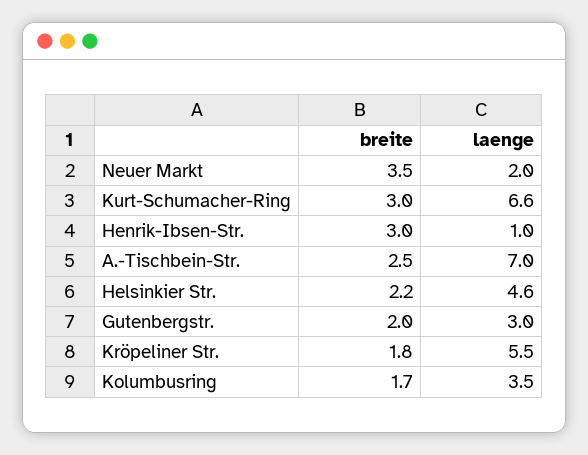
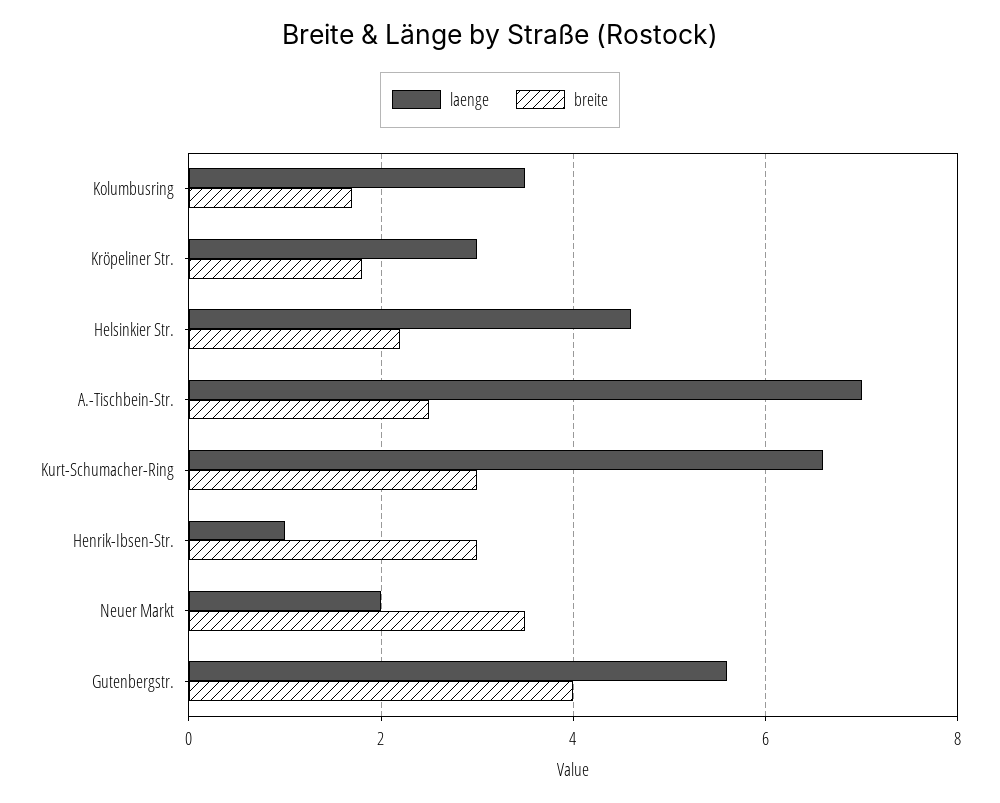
  {
    "breite": {
      "Neuer Markt": 3.5,
      "Kurt-Schumacher-Ring": 3,
      "Henrik-Ibsen-Str.": 3,
      "A.-Tischbein-Str.": 2.5,
      "Helsinkier Str.": 2.2,
-     "Gutenbergstr.": 2,
+     "Gutenbergstr.": 4,
      "Kröpeliner Str.": 1.8,
      "Kolumbusring": 1.7
    },
    "laenge": {
      "Neuer Markt": 2,
      "Kurt-Schumacher-Ring": 6.6,
      "Henrik-Ibsen-Str.": 1,
      "A.-Tischbein-Str.": 7,
      "Helsinkier Str.": 4.6,
-     "Gutenbergstr.": 3,
+     "Gutenbergstr.": 5.5,
-     "Kröpeliner Str.": 5.5,
+     "Kröpeliner Str.": 3,
      "Kolumbusring": 3.5
    }
  }

